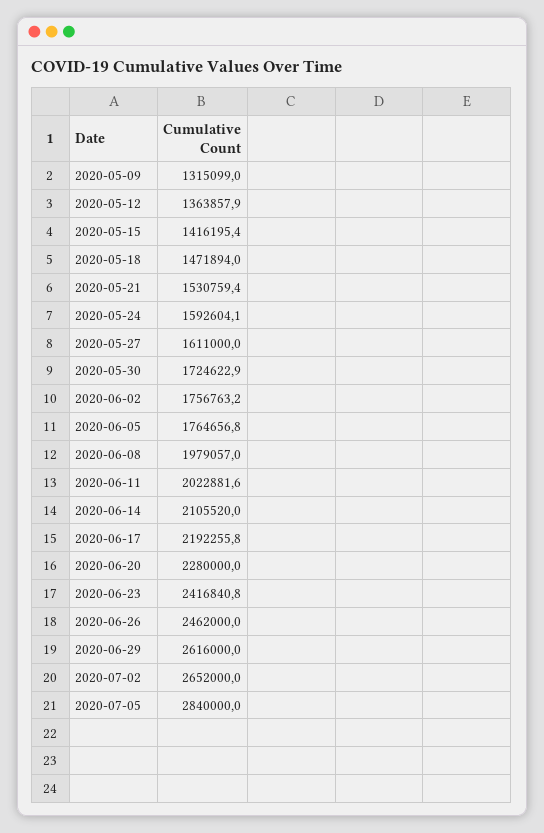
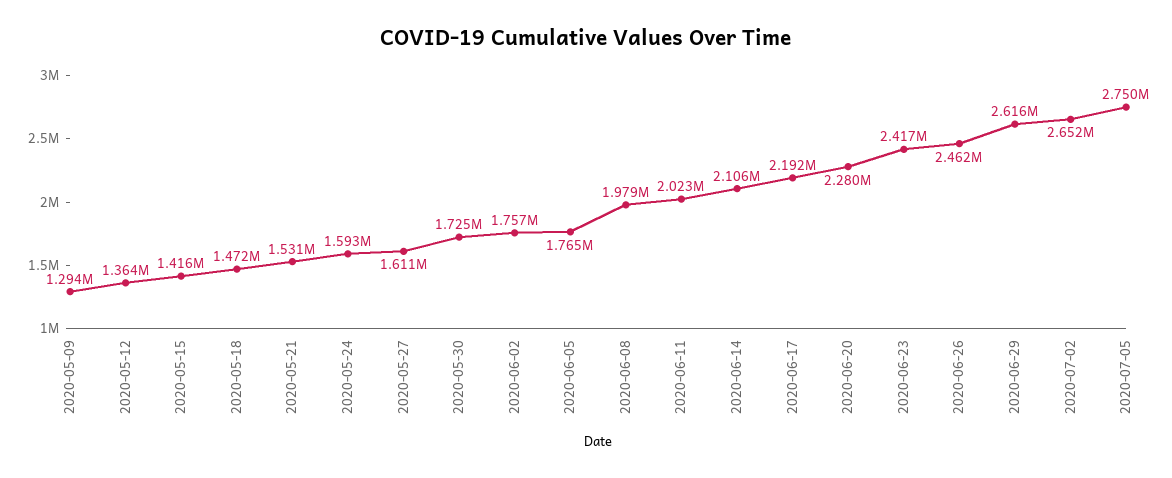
  {
-   "2020-05-09": 1315099,
+   "2020-05-09": 1294000,
    "2020-05-12": 1363857.9,
    "2020-05-15": 1416195.4,
    "2020-05-18": 1471894,
    "2020-05-21": 1530759.4,
    "2020-05-24": 1592604.1,
    "2020-05-27": 1611000,
    "2020-05-30": 1724622.9,
    "2020-06-02": 1756763.2,
    "2020-06-05": 1764656.8,
    "2020-06-08": 1979057,
    "2020-06-11": 2022881.6,
    "2020-06-14": 2105520,
    "2020-06-17": 2192255.8,
    "2020-06-20": 2280000,
    "2020-06-23": 2416840.8,
    "2020-06-26": 2462000,
    "2020-06-29": 2616000,
    "2020-07-02": 2652000,
-   "2020-07-05": 2840000
+   "2020-07-05": 2750000
  }

